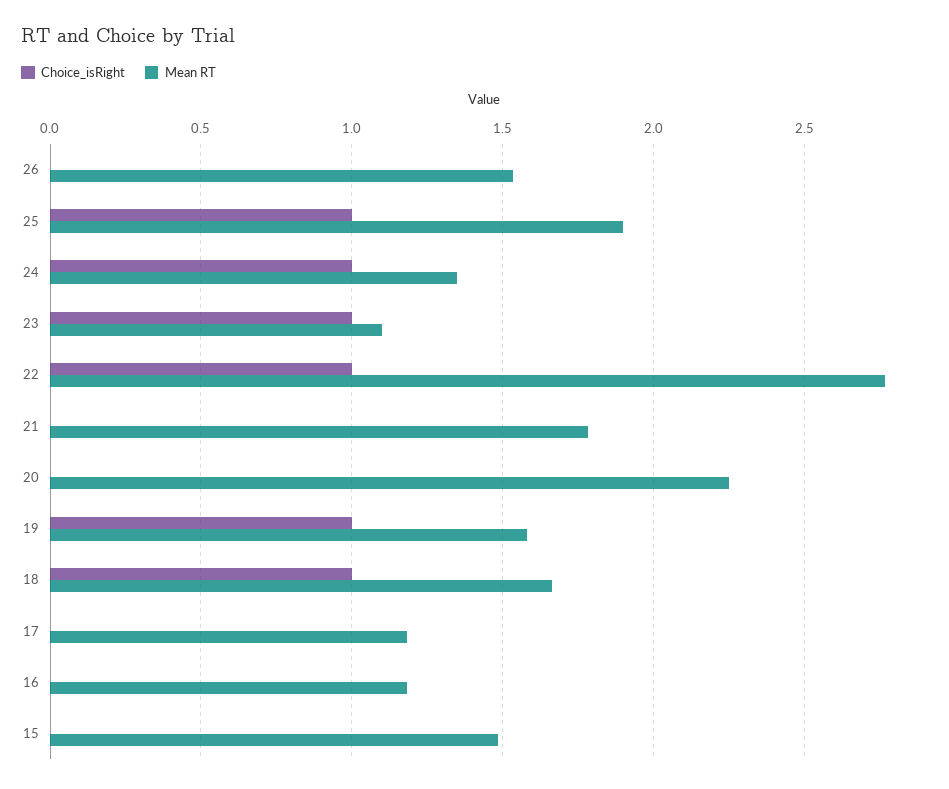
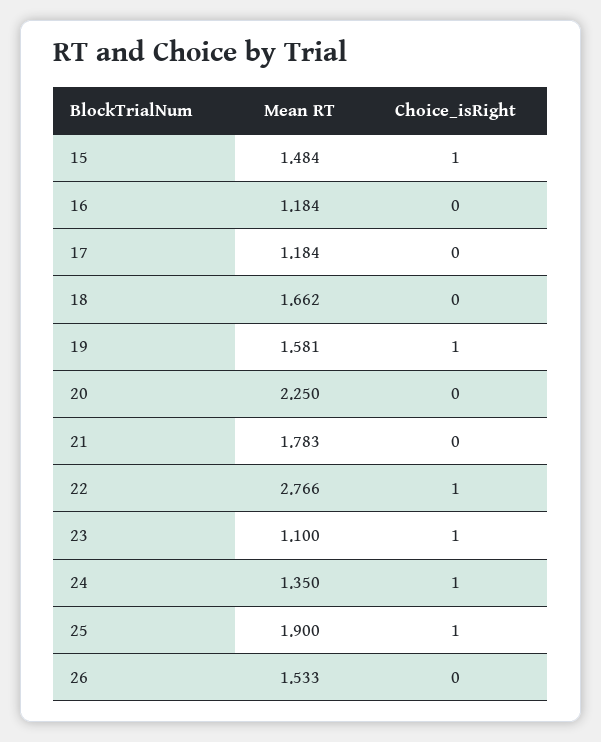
  {
    "Choice_isRight": {
      "26": 0,
      "25": 1,
      "24": 1,
      "23": 1,
      "22": 1,
      "21": 0,
      "20": 0,
      "19": 1,
-     "18": 1,
+     "18": 0,
      "17": 0,
      "16": 0,
-     "15": 0
+     "15": 1
    },
    "Mean RT": {
      "26": 1.533,
      "25": 1.9,
      "24": 1.35,
      "23": 1.1,
      "22": 2.766,
      "21": 1.783,
      "20": 2.25,
      "19": 1.581,
      "18": 1.662,
      "17": 1.184,
      "16": 1.184,
      "15": 1.484
    }
  }

